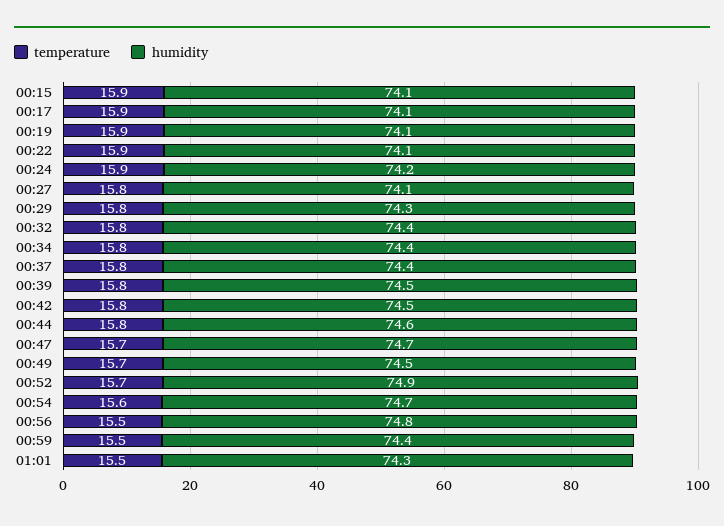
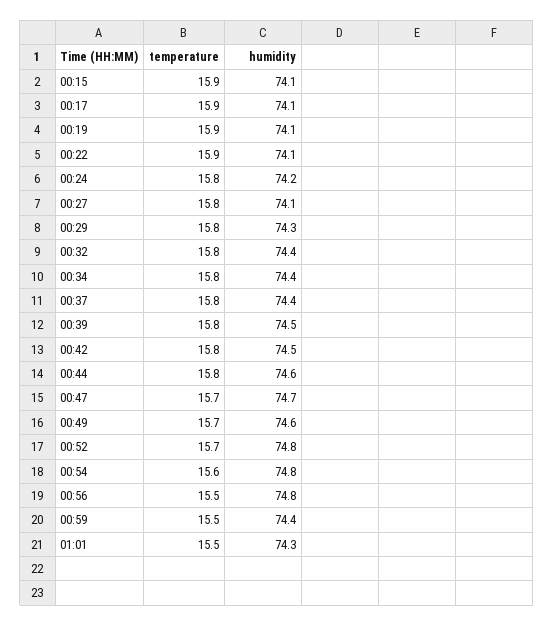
  {
    "temperature": {
      "00:15": 15.9,
      "00:17": 15.9,
      "00:19": 15.9,
      "00:22": 15.9,
-     "00:24": 15.9,
+     "00:24": 15.8,
      "00:27": 15.8,
      "00:29": 15.8,
      "00:32": 15.8,
      "00:34": 15.8,
      "00:37": 15.8,
      "00:39": 15.8,
      "00:42": 15.8,
      "00:44": 15.8,
      "00:47": 15.7,
      "00:49": 15.7,
      "00:52": 15.7,
      "00:54": 15.6,
      "00:56": 15.5,
      "00:59": 15.5,
      "01:01": 15.5
    },
    "humidity": {
      "00:15": 74.1,
      "00:17": 74.1,
      "00:19": 74.1,
      "00:22": 74.1,
      "00:24": 74.2,
      "00:27": 74.1,
      "00:29": 74.3,
      "00:32": 74.4,
      "00:34": 74.4,
      "00:37": 74.4,
      "00:39": 74.5,
      "00:42": 74.5,
      "00:44": 74.6,
      "00:47": 74.7,
-     "00:49": 74.5,
+     "00:49": 74.6,
-     "00:52": 74.9,
+     "00:52": 74.8,
-     "00:54": 74.7,
+     "00:54": 74.8,
      "00:56": 74.8,
      "00:59": 74.4,
      "01:01": 74.3
    }
  }

